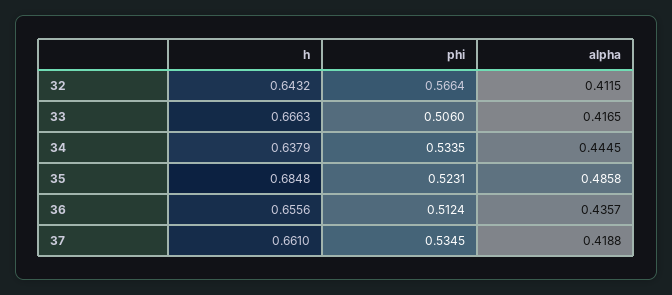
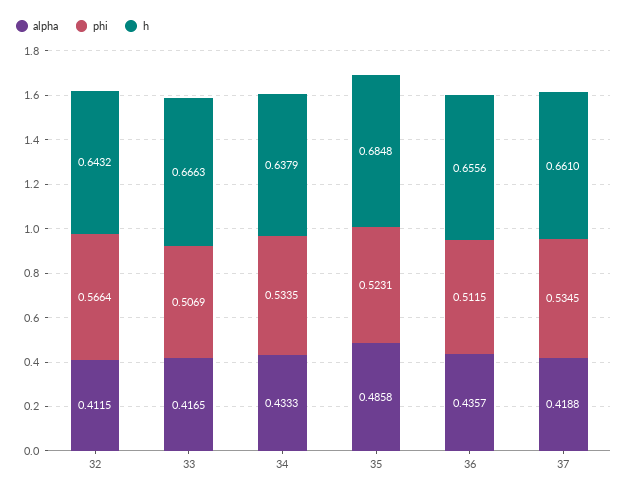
  {
    "h": {
      "32": 0.6432,
      "33": 0.6663,
      "34": 0.6379,
      "35": 0.6848,
      "36": 0.6556,
      "37": 0.661
    },
    "phi": {
      "32": 0.5664,
-     "33": 0.506,
+     "33": 0.5069,
      "34": 0.5335,
      "35": 0.5231,
-     "36": 0.5124,
+     "36": 0.5115,
      "37": 0.5345
    },
    "alpha": {
      "32": 0.4115,
      "33": 0.4165,
-     "34": 0.4445,
+     "34": 0.4333,
      "35": 0.4858,
      "36": 0.4357,
      "37": 0.4188
    }
  }

